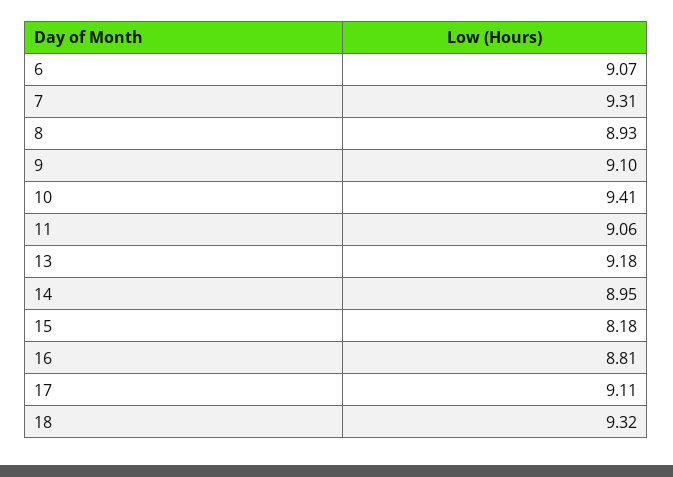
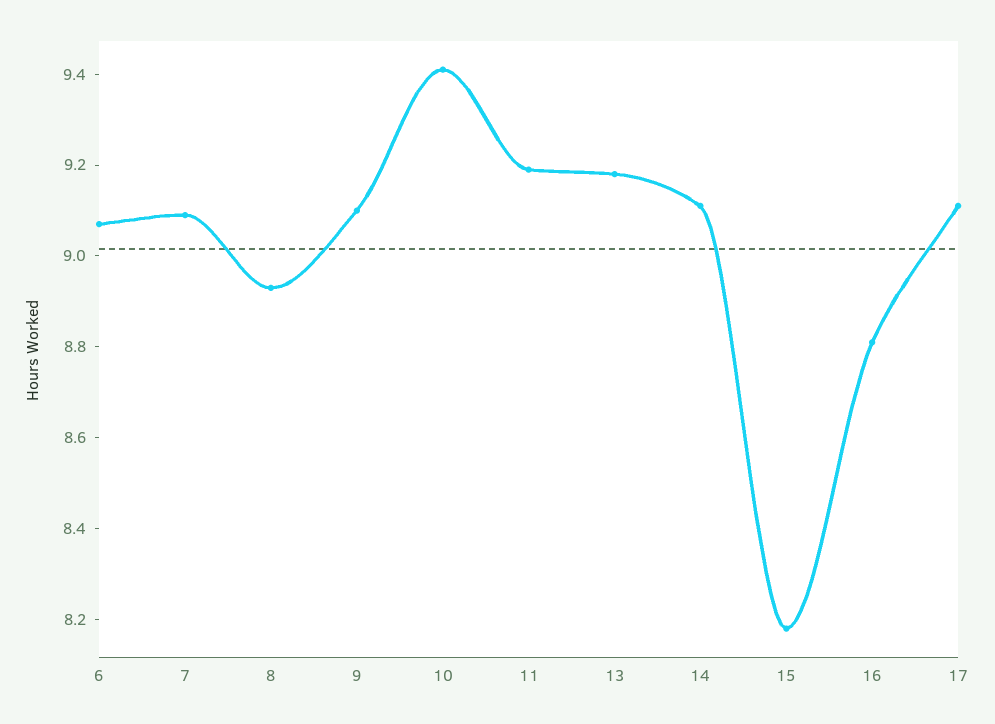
  {
    "6": 9.07,
-   "7": 9.31,
+   "7": 9.1,
    "8": 8.93,
    "9": 9.1,
    "10": 9.41,
-   "11": 9.06,
+   "11": 9.2,
    "13": 9.18,
-   "14": 8.95,
+   "14": 9.1,
    "15": 8.18,
    "16": 8.81,
-   "17": 9.11,
+   "17": 9.11
-   "18": 9.32
  }

